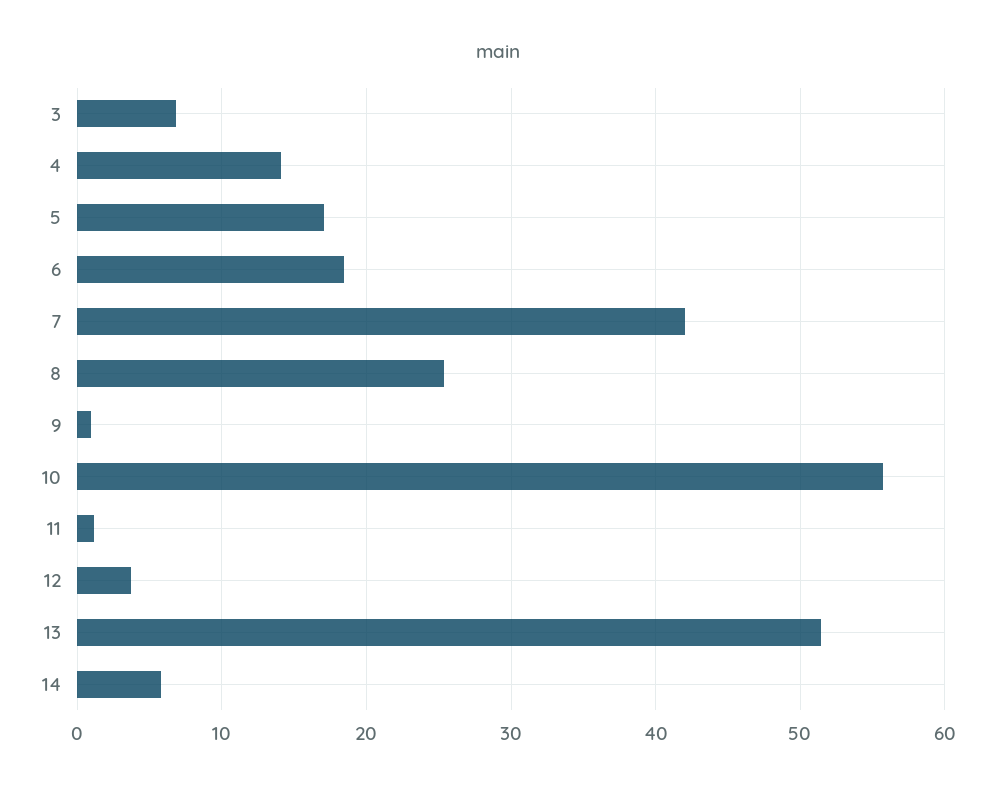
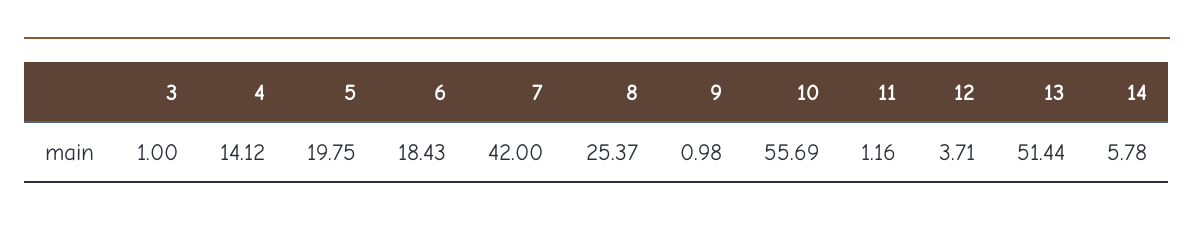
  {
-   "3": 7,
+   "3": 1,
    "4": 14.12,
-   "5": 17,
+   "5": 19.75,
    "6": 18.43,
    "7": 42,
    "8": 25.37,
    "9": 0.98,
    "10": 55.69,
    "11": 1.16,
    "12": 3.71,
    "13": 51.44,
    "14": 5.78
  }

